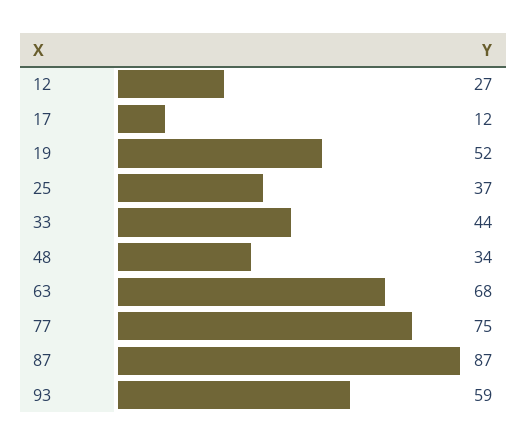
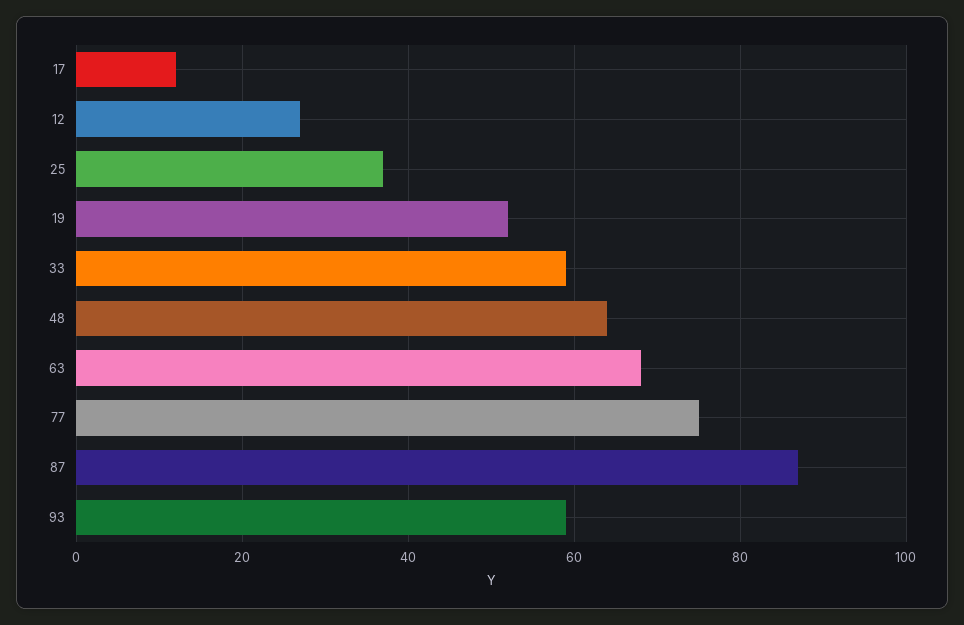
  {
    "12": 27,
    "17": 12,
    "19": 52,
    "25": 37,
-   "33": 44,
+   "33": 60,
-   "48": 34,
+   "48": 65,
    "63": 68,
    "77": 75,
    "87": 87,
    "93": 59
  }

